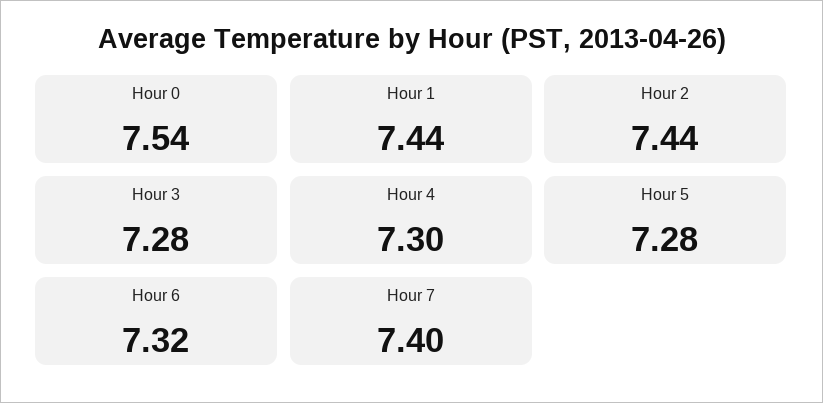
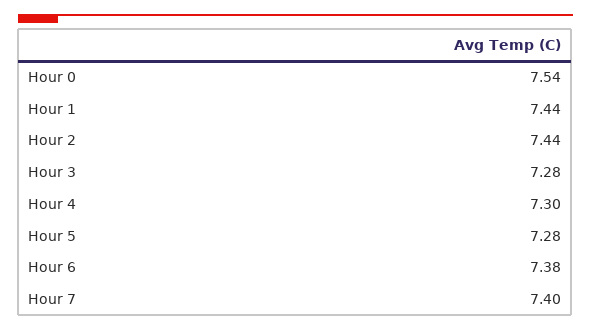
  {
    "Hour 0": 7.54,
    "Hour 1": 7.44,
    "Hour 2": 7.44,
    "Hour 3": 7.28,
    "Hour 4": 7.3,
    "Hour 5": 7.28,
-   "Hour 6": 7.32,
+   "Hour 6": 7.38,
    "Hour 7": 7.4
  }

